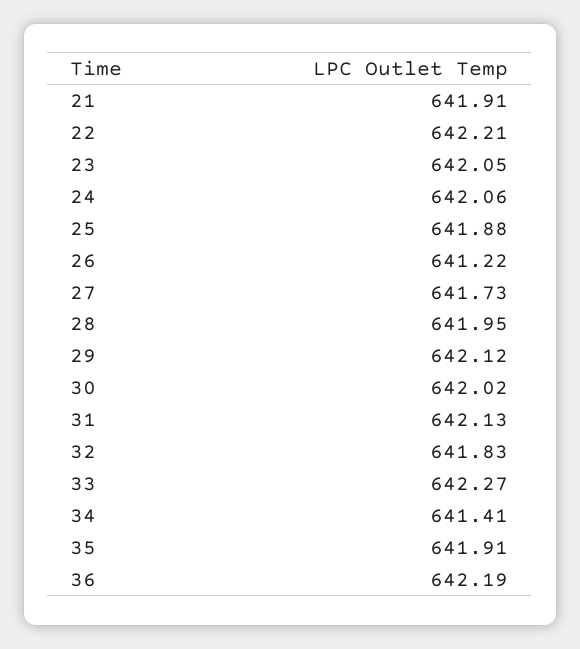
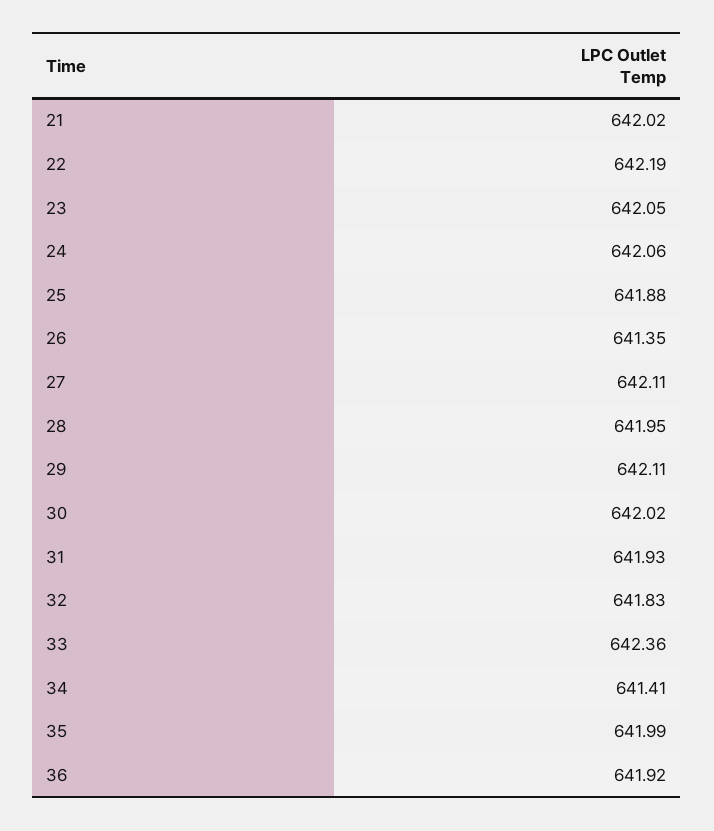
  {
-   "21": 641.91,
+   "21": 642.02,
-   "22": 642.21,
+   "22": 642.19,
    "23": 642.05,
    "24": 642.06,
    "25": 641.88,
-   "26": 641.22,
+   "26": 641.35,
-   "27": 641.73,
+   "27": 642.11,
    "28": 641.95,
-   "29": 642.12,
+   "29": 642.11,
    "30": 642.02,
-   "31": 642.13,
+   "31": 641.93,
    "32": 641.83,
-   "33": 642.27,
+   "33": 642.36,
    "34": 641.41,
-   "35": 641.91,
+   "35": 641.99,
-   "36": 642.19
+   "36": 641.92
  }

